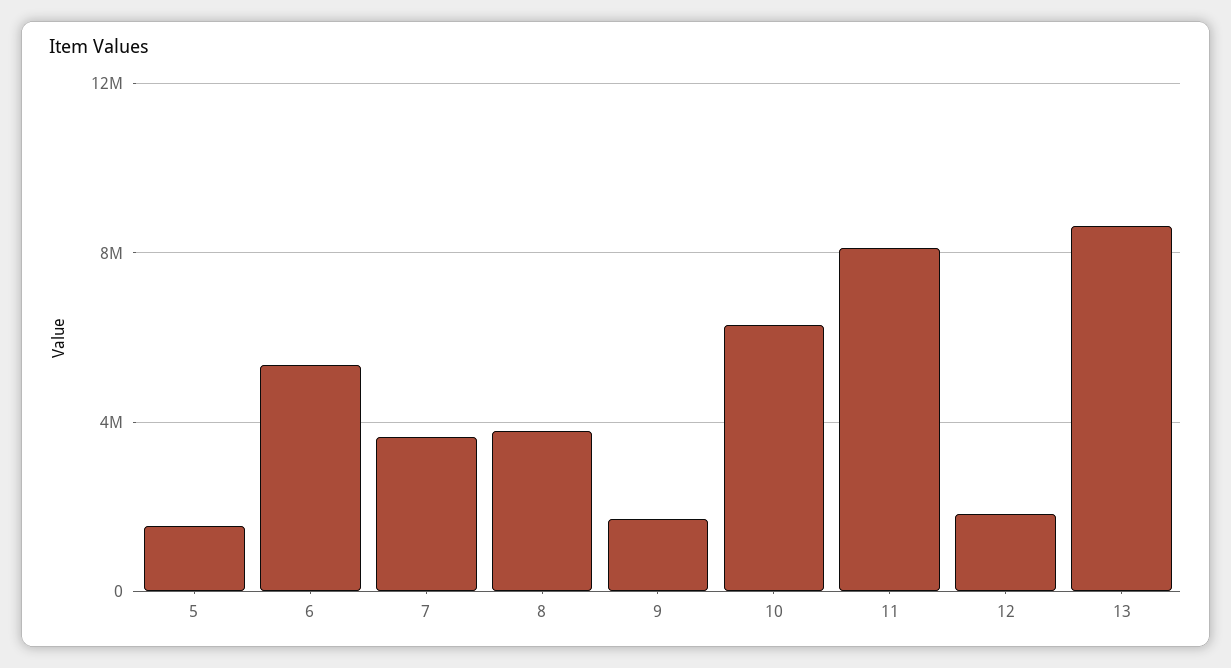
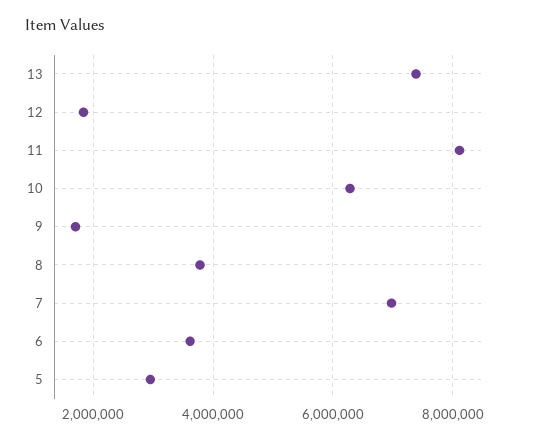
  {
-   "5": 1500000,
+   "5": 3000000,
-   "6": 5500000,
+   "6": 3600000,
-   "7": 3500000,
+   "7": 7000000,
    "8": 3800000,
    "9": 1800000,
    "10": 6200000,
    "11": 8200000,
    "12": 1800000,
-   "13": 8500000
+   "13": 7400000
  }

